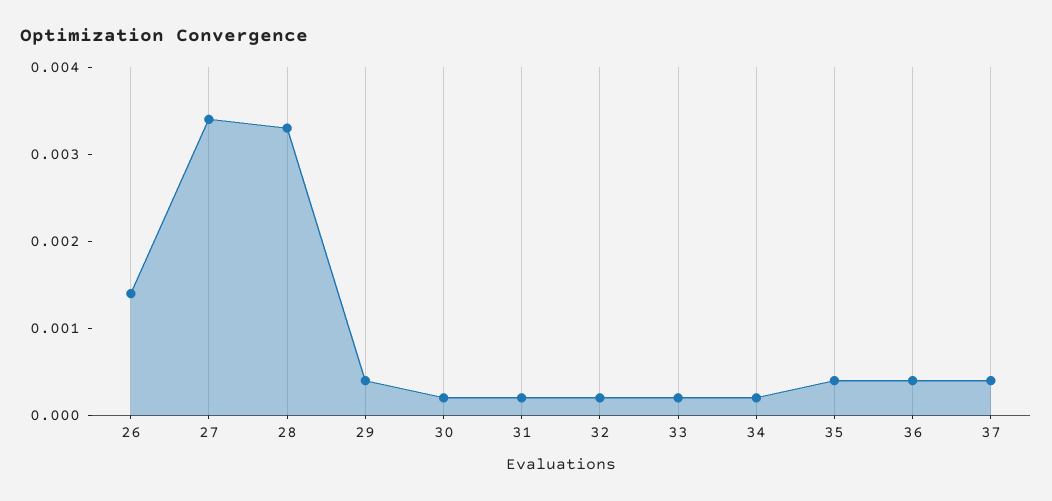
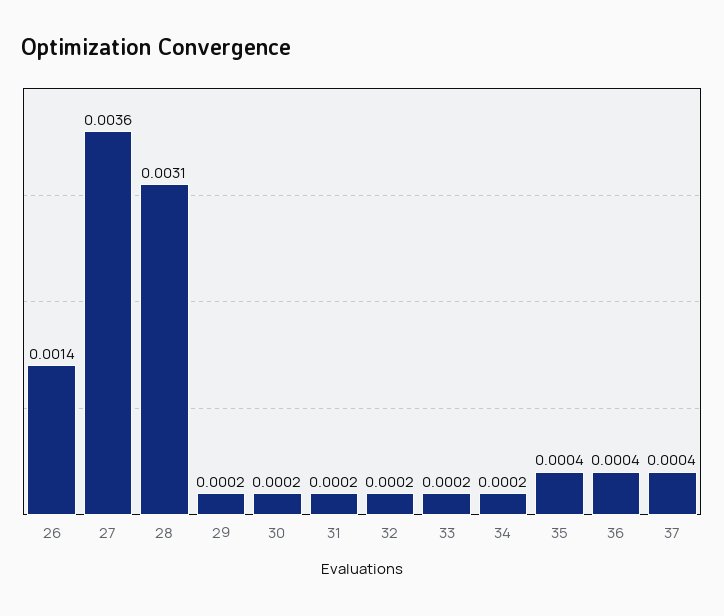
  {
    "26": 0.0014,
-   "27": 0.0034,
+   "27": 0.0036,
-   "28": 0.0033,
+   "28": 0.0031,
-   "29": 0.0004,
+   "29": 0.0002,
    "30": 0.0002,
    "31": 0.0002,
    "32": 0.0002,
    "33": 0.0002,
    "34": 0.0002,
    "35": 0.0004,
    "36": 0.0004,
    "37": 0.0004
  }

